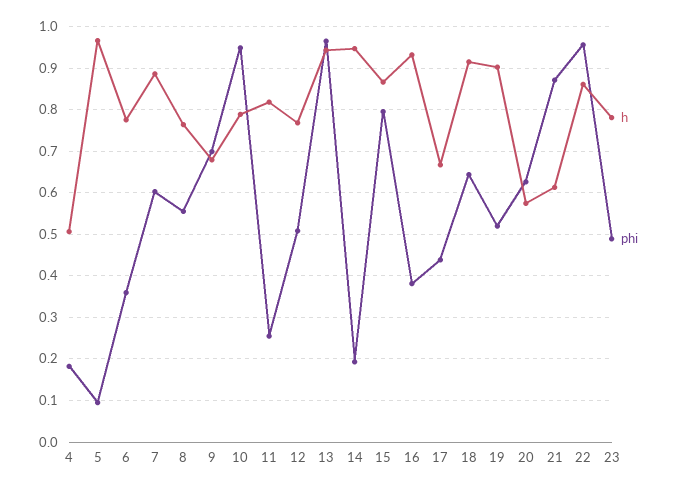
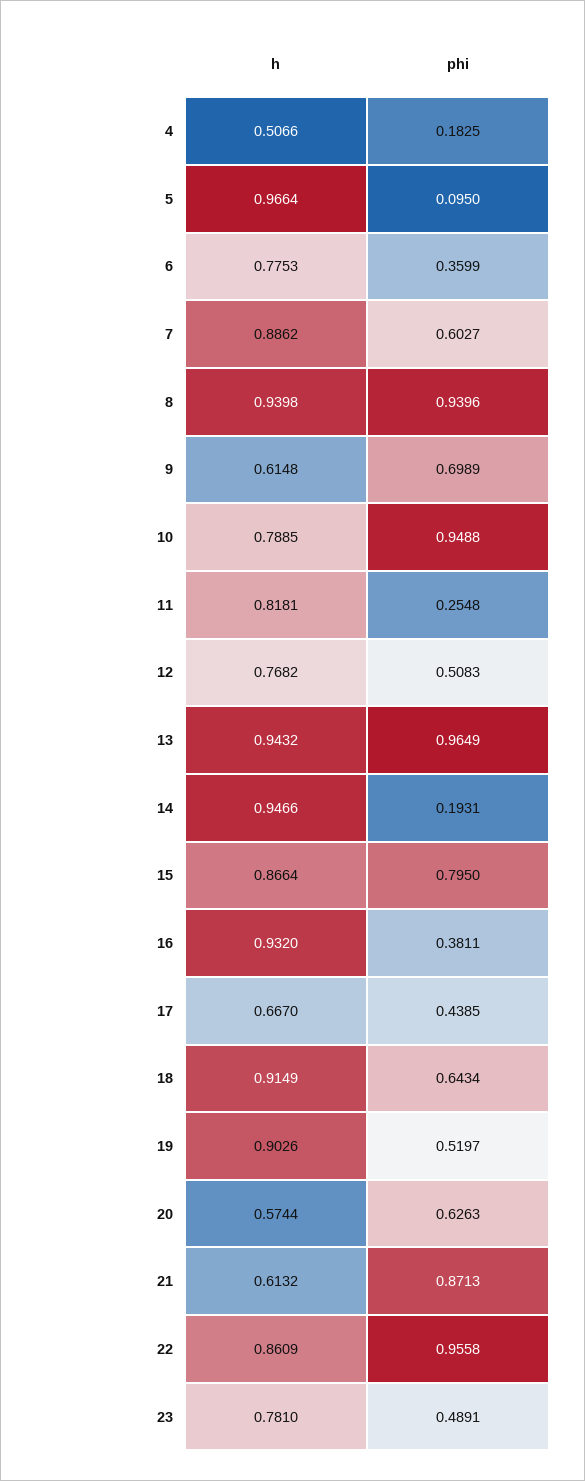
  {
    "h": {
      "4": 0.5066,
      "5": 0.9664,
      "6": 0.7753,
      "7": 0.8862,
-     "8": 0.76,
+     "8": 0.9398,
-     "9": 0.68,
+     "9": 0.6148,
      "10": 0.7885,
      "11": 0.8181,
      "12": 0.7682,
      "13": 0.9432,
      "14": 0.9466,
      "15": 0.8664,
      "16": 0.932,
      "17": 0.667,
      "18": 0.9149,
      "19": 0.9026,
      "20": 0.5744,
      "21": 0.6132,
      "22": 0.8609,
      "23": 0.781
    },
    "phi": {
      "4": 0.1825,
      "5": 0.095,
      "6": 0.3599,
      "7": 0.6027,
-     "8": 0.56,
+     "8": 0.9396,
      "9": 0.6989,
      "10": 0.9488,
      "11": 0.2548,
      "12": 0.5083,
      "13": 0.9649,
      "14": 0.1931,
      "15": 0.795,
      "16": 0.3811,
      "17": 0.4385,
      "18": 0.6434,
      "19": 0.5197,
      "20": 0.6263,
      "21": 0.8713,
      "22": 0.9558,
      "23": 0.4891
    }
  }

